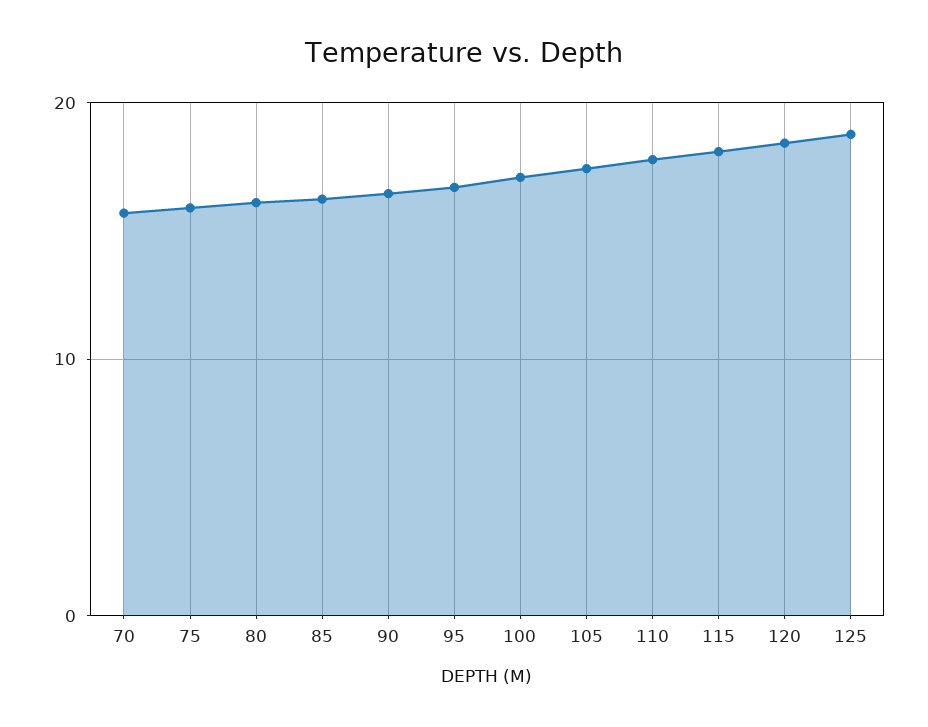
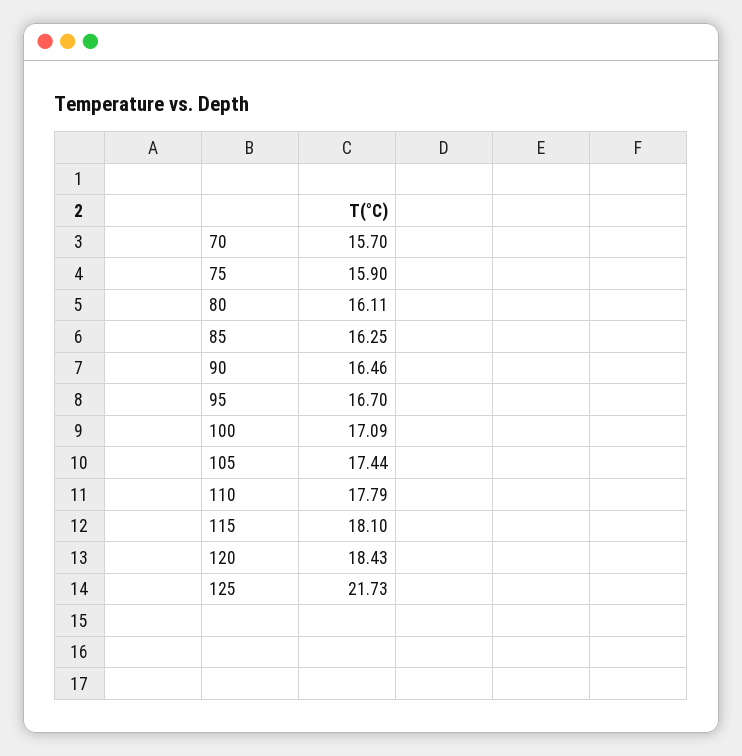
  {
    "70": 15.7,
    "75": 15.9,
    "80": 16.11,
    "85": 16.25,
    "90": 16.46,
    "95": 16.7,
    "100": 17.09,
    "105": 17.44,
    "110": 17.79,
    "115": 18.1,
    "120": 18.43,
-   "125": 19
+   "125": 21.73
  }

